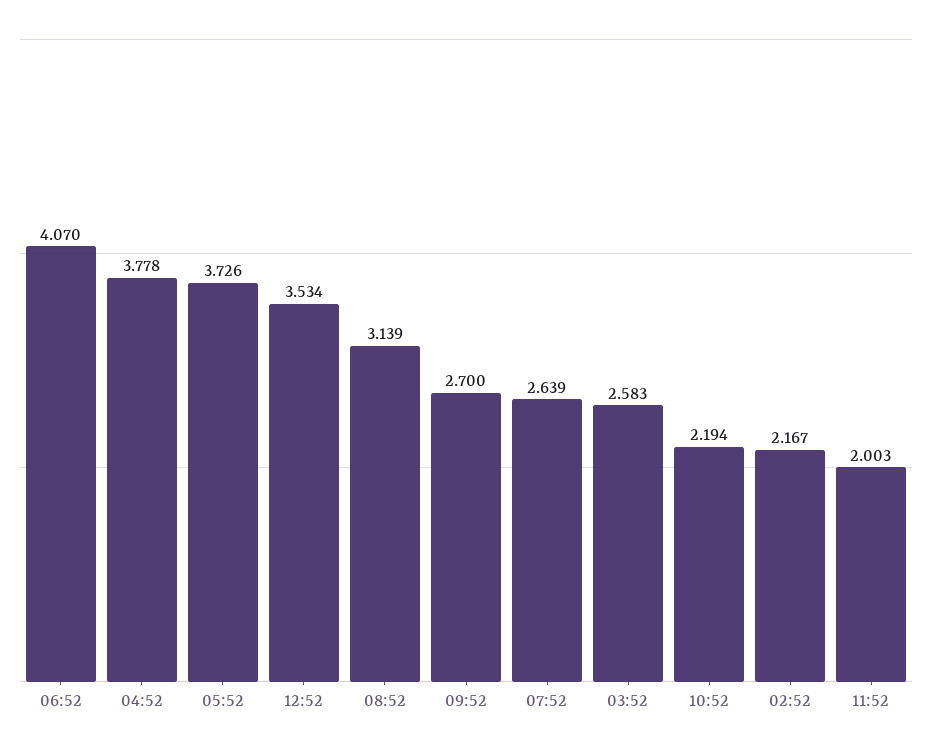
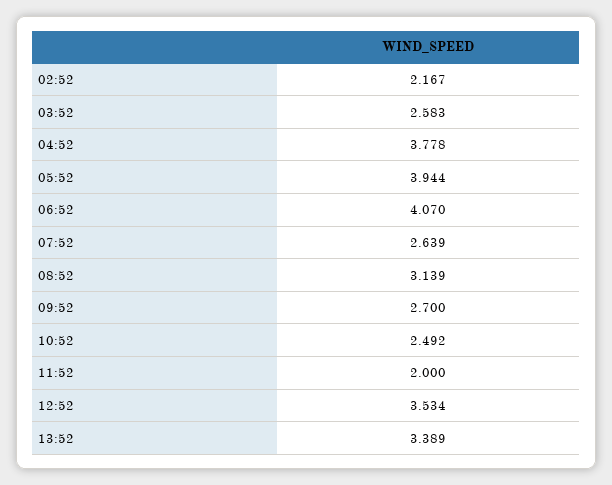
  {
    "06:52": 4.07,
    "04:52": 3.778,
-   "05:52": 3.726,
+   "05:52": 3.944,
    "12:52": 3.534,
    "08:52": 3.139,
    "09:52": 2.7,
    "07:52": 2.639,
    "03:52": 2.583,
-   "10:52": 2.194,
+   "10:52": 2.492,
    "02:52": 2.167,
-   "11:52": 2.003
+   "11:52": 2,
+   "13:52": 3.389
  }

